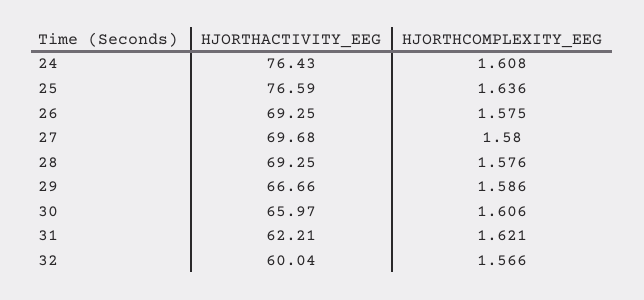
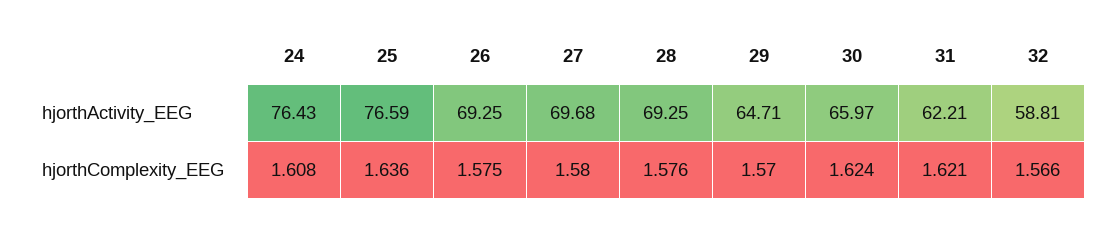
  {
    "HJORTHACTIVITY_EEG": {
      "24": 76.43,
      "25": 76.59,
      "26": 69.25,
      "27": 69.68,
      "28": 69.25,
-     "29": 66.66,
+     "29": 64.71,
      "30": 65.97,
      "31": 62.21,
-     "32": 60.04
+     "32": 58.81
    },
    "HJORTHCOMPLEXITY_EEG": {
      "24": 1.608,
      "25": 1.636,
      "26": 1.575,
      "27": 1.58,
      "28": 1.576,
-     "29": 1.586,
+     "29": 1.57,
-     "30": 1.606,
+     "30": 1.624,
      "31": 1.621,
      "32": 1.566
    }
  }

